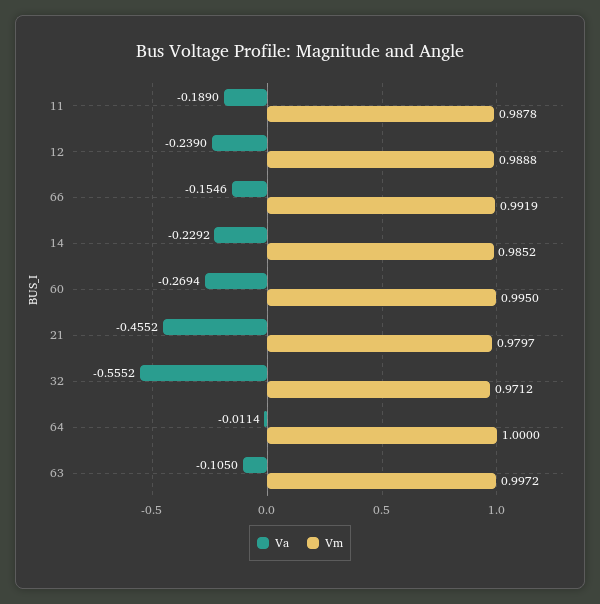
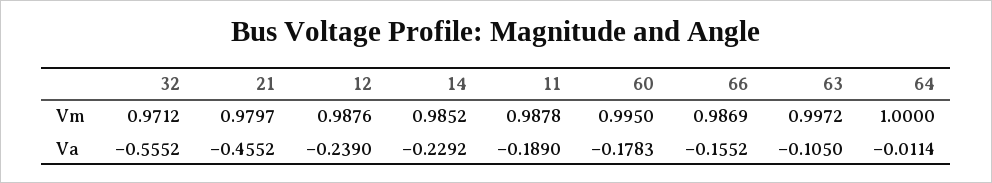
  {
    "Va": {
      "11": -0.189,
      "12": -0.239,
-     "66": -0.1546,
+     "66": -0.1552,
      "14": -0.2292,
-     "60": -0.2694,
+     "60": -0.1783,
      "21": -0.4552,
      "32": -0.5552,
      "64": -0.0114,
      "63": -0.105
    },
    "Vm": {
      "11": 0.9878,
-     "12": 0.9888,
+     "12": 0.9876,
-     "66": 0.9919,
+     "66": 0.9869,
      "14": 0.9852,
      "60": 0.995,
      "21": 0.9797,
      "32": 0.9712,
      "64": 1,
      "63": 0.9972
    }
  }

